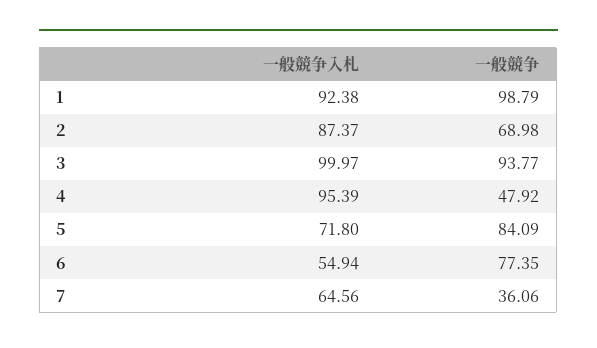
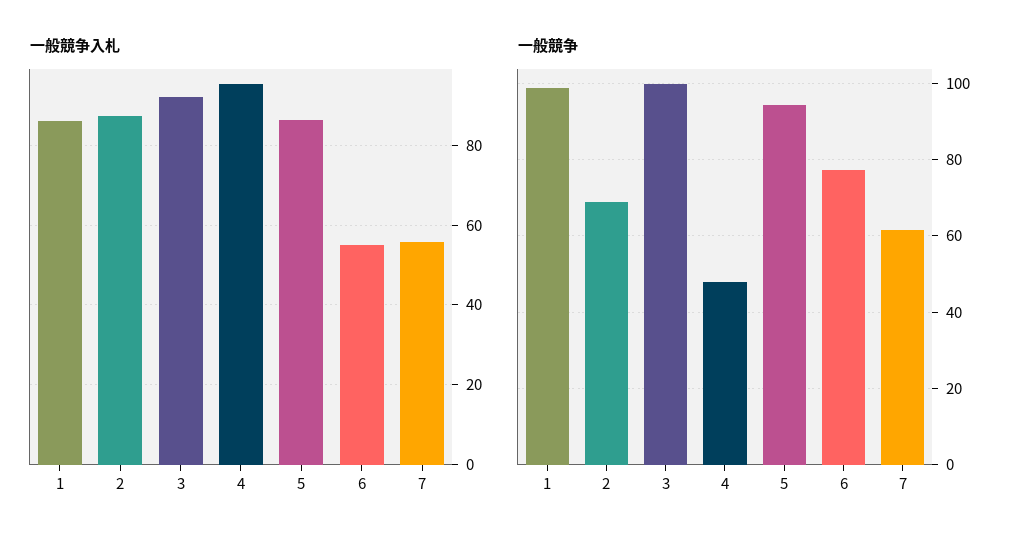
  {
    "一般競争入札": {
-     "1": 92.38,
+     "1": 86,
      "2": 87.37,
-     "3": 99.97,
+     "3": 92,
      "4": 95.39,
-     "5": 71.8,
+     "5": 86,
      "6": 54.94,
-     "7": 64.56
+     "7": 56
    },
    "一般競争": {
      "1": 98.79,
      "2": 68.98,
-     "3": 93.77,
+     "3": 100,
      "4": 47.92,
-     "5": 84.09,
+     "5": 94,
      "6": 77.35,
-     "7": 36.06
+     "7": 62
    }
  }

